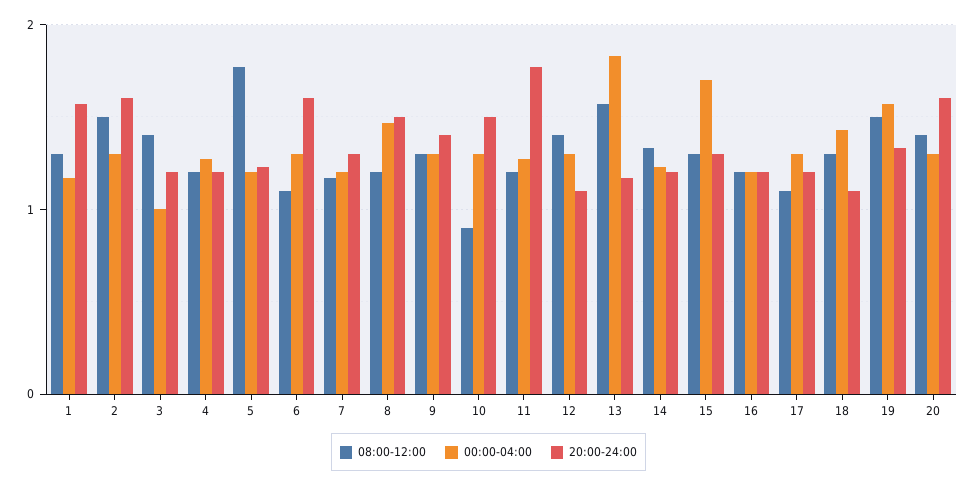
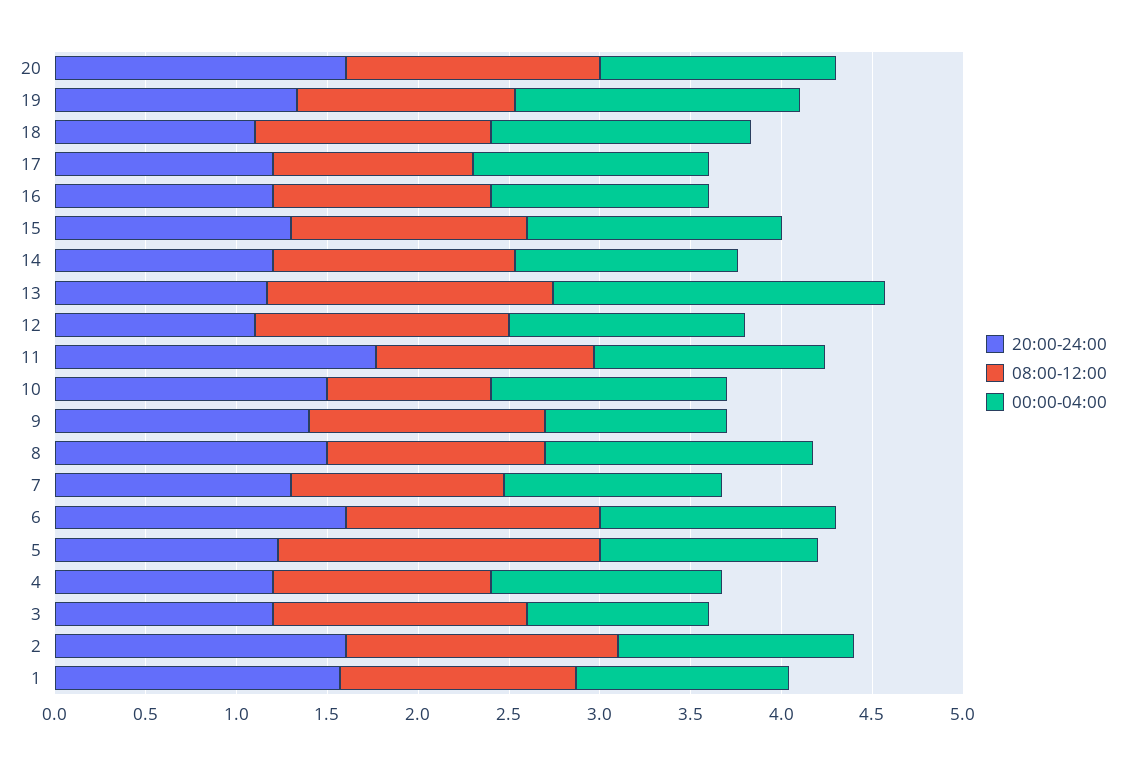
  {
    "08:00-12:00": {
      "1": 1.3,
      "2": 1.5,
      "3": 1.4,
      "4": 1.2,
      "5": 1.8,
-     "6": 1.1,
+     "6": 1.4,
      "7": 1.2,
      "8": 1.2,
      "9": 1.3,
      "10": 0.9,
      "11": 1.2,
      "12": 1.4,
      "13": 1.6,
      "14": 1.3,
      "15": 1.3,
      "16": 1.2,
      "17": 1.1,
      "18": 1.3,
-     "19": 1.5,
+     "19": 1.2,
      "20": 1.4
    },
    "00:00-04:00": {
      "1": 1.2,
      "2": 1.3,
      "3": 1,
      "4": 1.3,
      "5": 1.2,
      "6": 1.3,
      "7": 1.2,
      "8": 1.5,
-     "9": 1.3,
+     "9": 1,
      "10": 1.3,
      "11": 1.3,
      "12": 1.3,
      "13": 1.8,
      "14": 1.2,
-     "15": 1.7,
+     "15": 1.4,
      "16": 1.2,
      "17": 1.3,
      "18": 1.4,
      "19": 1.6,
      "20": 1.3
    },
    "20:00-24:00": {
      "1": 1.6,
      "2": 1.6,
      "3": 1.2,
      "4": 1.2,
      "5": 1.2,
      "6": 1.6,
      "7": 1.3,
      "8": 1.5,
      "9": 1.4,
      "10": 1.5,
      "11": 1.8,
      "12": 1.1,
      "13": 1.2,
      "14": 1.2,
      "15": 1.3,
      "16": 1.2,
      "17": 1.2,
      "18": 1.1,
      "19": 1.3,
      "20": 1.6
    }
  }

